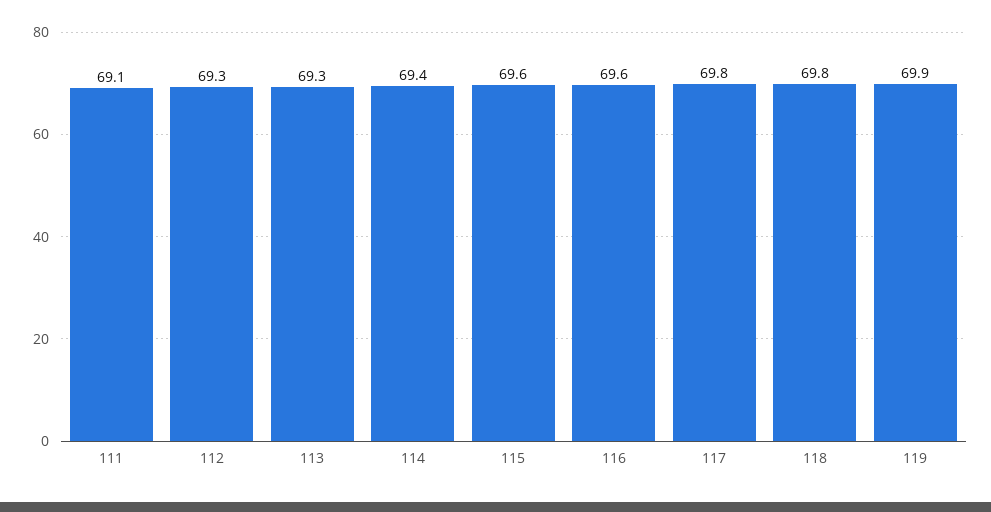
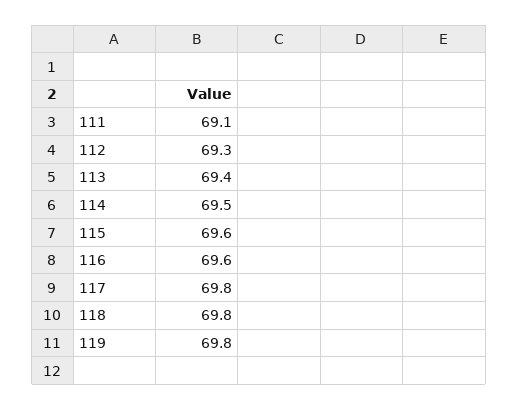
  {
    "111": 69.1,
    "112": 69.3,
-   "113": 69.3,
+   "113": 69.4,
-   "114": 69.4,
+   "114": 69.5,
    "115": 69.6,
    "116": 69.6,
    "117": 69.8,
    "118": 69.8,
-   "119": 69.9
+   "119": 69.8
  }

